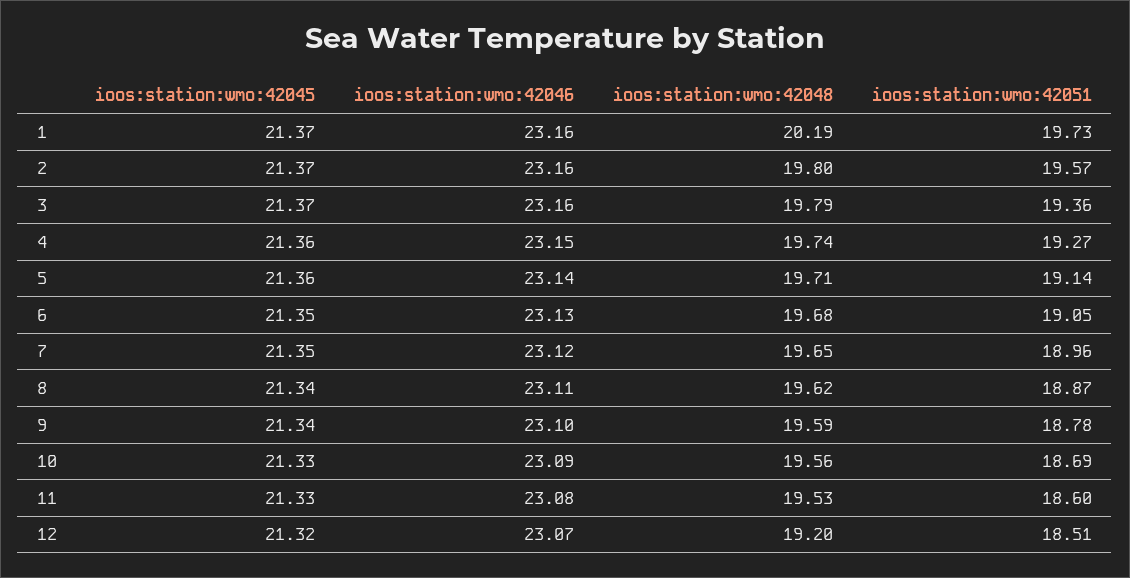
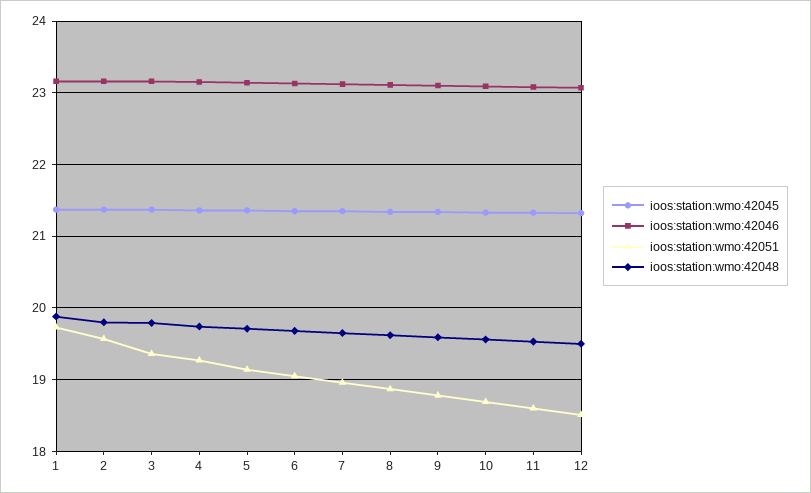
  {
    "ioos:station:wmo:42045": {
      "1": 21.37,
      "2": 21.37,
      "3": 21.37,
      "4": 21.36,
      "5": 21.36,
      "6": 21.35,
      "7": 21.35,
      "8": 21.34,
      "9": 21.34,
      "10": 21.33,
      "11": 21.33,
      "12": 21.32
    },
    "ioos:station:wmo:42046": {
      "1": 23.16,
      "2": 23.16,
      "3": 23.16,
      "4": 23.15,
      "5": 23.14,
      "6": 23.13,
      "7": 23.12,
      "8": 23.11,
      "9": 23.1,
      "10": 23.09,
      "11": 23.08,
      "12": 23.07
    },
    "ioos:station:wmo:42048": {
-     "1": 20.19,
+     "1": 19.9,
      "2": 19.8,
      "3": 19.79,
      "4": 19.74,
      "5": 19.71,
      "6": 19.68,
      "7": 19.65,
      "8": 19.62,
      "9": 19.59,
      "10": 19.56,
      "11": 19.53,
-     "12": 19.2
+     "12": 19.5
    },
    "ioos:station:wmo:42051": {
      "1": 19.73,
      "2": 19.57,
      "3": 19.36,
      "4": 19.27,
      "5": 19.14,
      "6": 19.05,
      "7": 18.96,
      "8": 18.87,
      "9": 18.78,
      "10": 18.69,
      "11": 18.6,
      "12": 18.51
    }
  }

